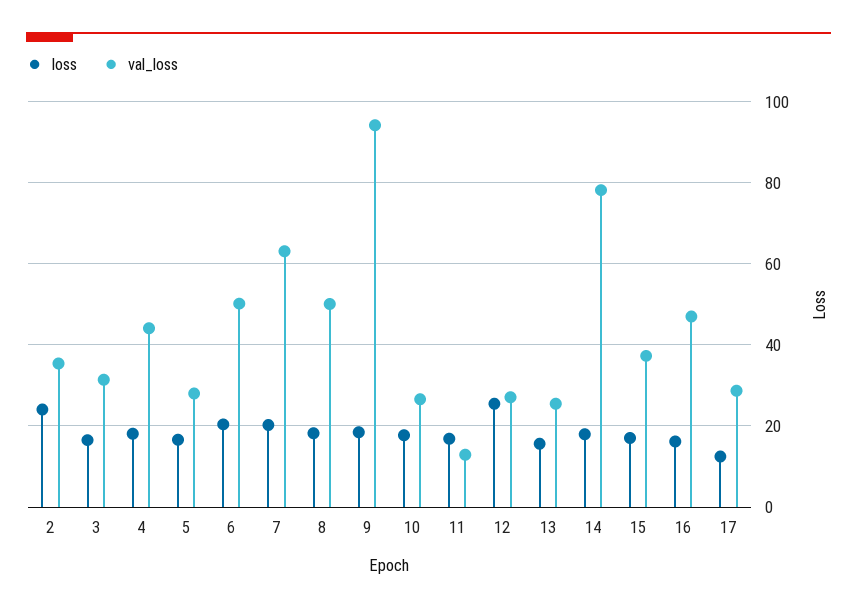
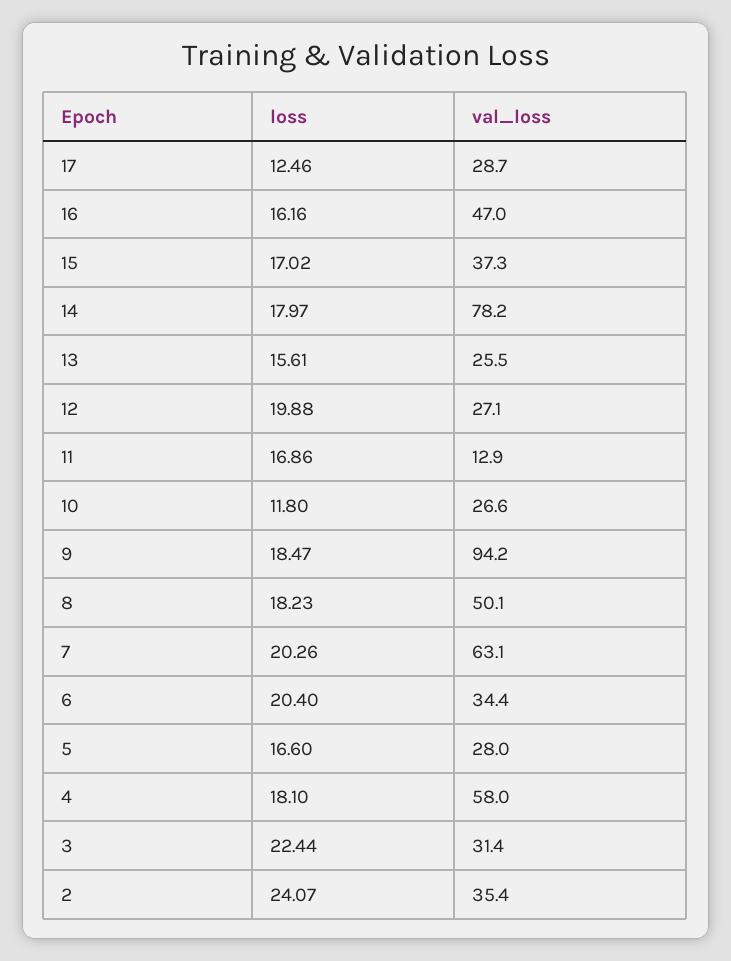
  {
    "loss": {
      "2": 24.07,
-     "3": 16,
+     "3": 22.44,
      "4": 18.1,
      "5": 16.6,
      "6": 20.4,
      "7": 20.26,
      "8": 18.23,
      "9": 18.47,
-     "10": 18,
+     "10": 11.8,
      "11": 16.86,
-     "12": 26,
+     "12": 19.88,
      "13": 15.61,
      "14": 17.97,
      "15": 17.02,
      "16": 16.16,
      "17": 12.46
    },
    "val_loss": {
      "2": 35.4,
      "3": 31.4,
-     "4": 44,
+     "4": 58,
      "5": 28,
-     "6": 50,
+     "6": 34.4,
      "7": 63.1,
      "8": 50.1,
      "9": 94.2,
      "10": 26.6,
      "11": 12.9,
      "12": 27.1,
      "13": 25.5,
      "14": 78.2,
      "15": 37.3,
      "16": 47,
      "17": 28.7
    }
  }

